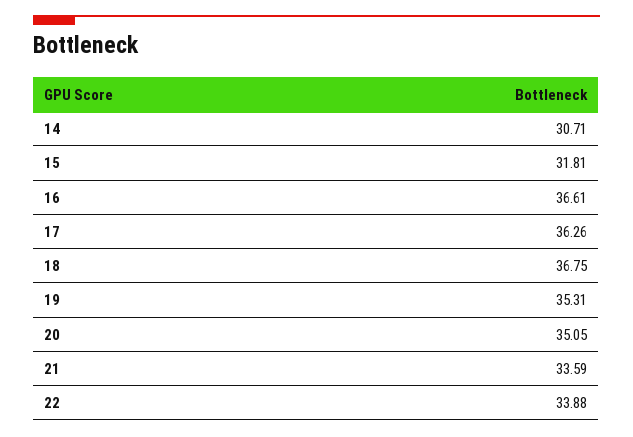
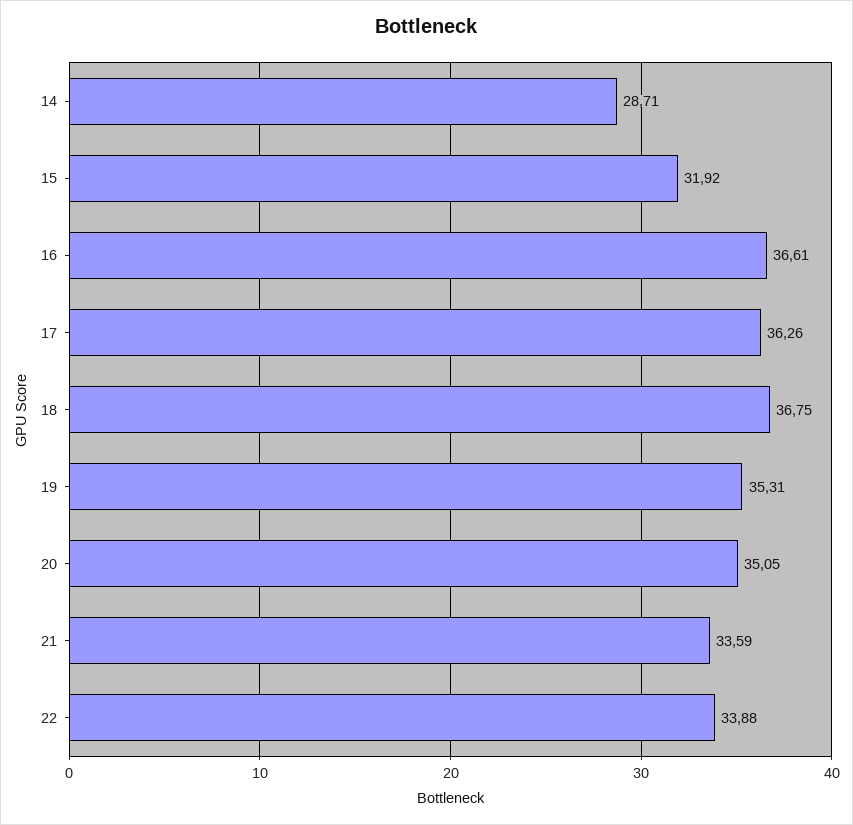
  {
-   "14": 30.71,
+   "14": 28.71,
-   "15": 31.81,
+   "15": 31.92,
    "16": 36.61,
    "17": 36.26,
    "18": 36.75,
    "19": 35.31,
    "20": 35.05,
    "21": 33.59,
    "22": 33.88
  }

